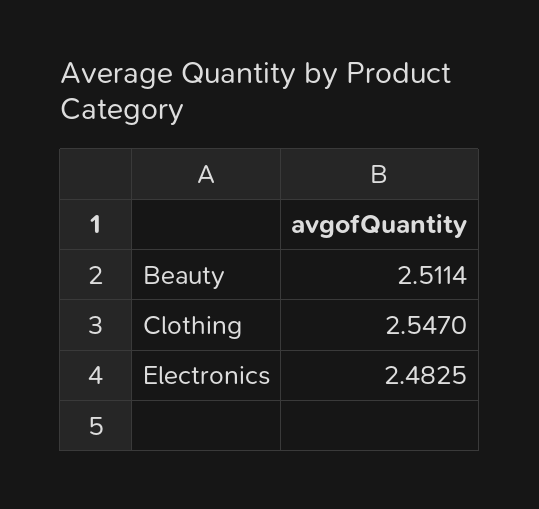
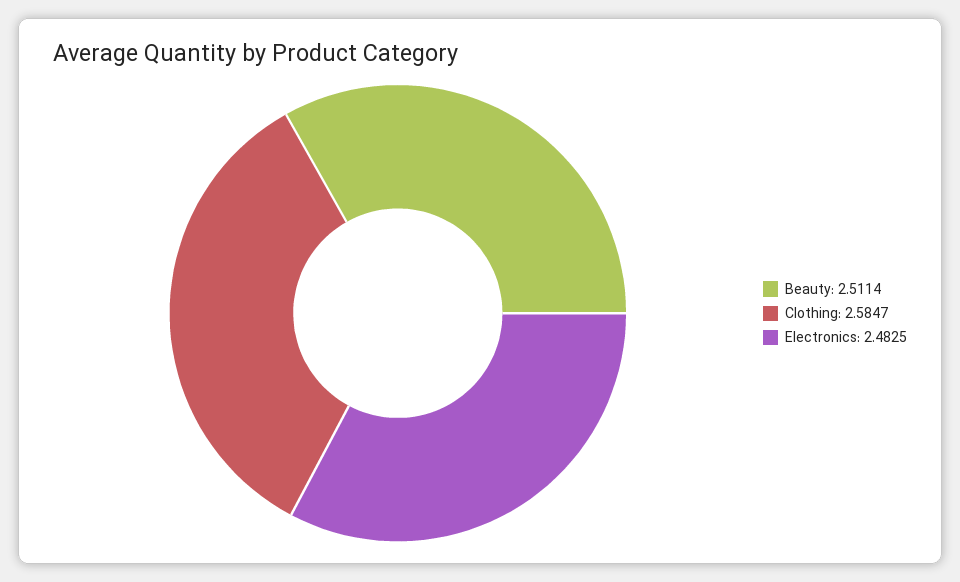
  {
    "Beauty": 2.5114,
-   "Clothing": 2.547,
+   "Clothing": 2.5847,
    "Electronics": 2.4825
  }

